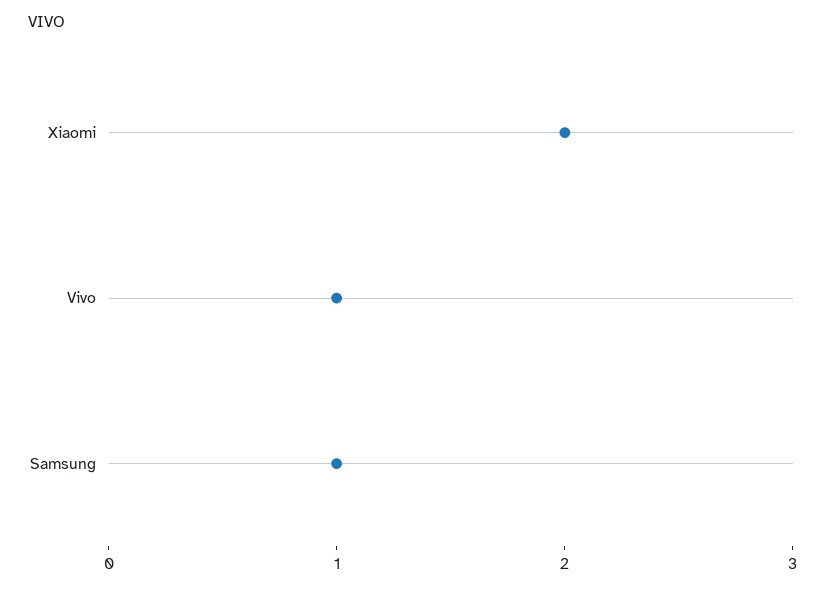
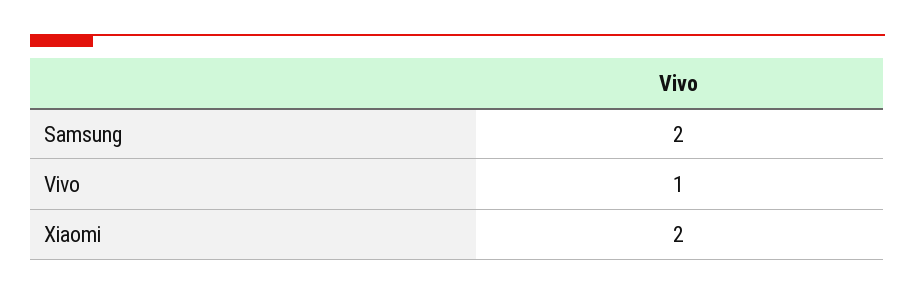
  {
    "Xiaomi": 2,
    "Vivo": 1,
-   "Samsung": 1
+   "Samsung": 2
  }

